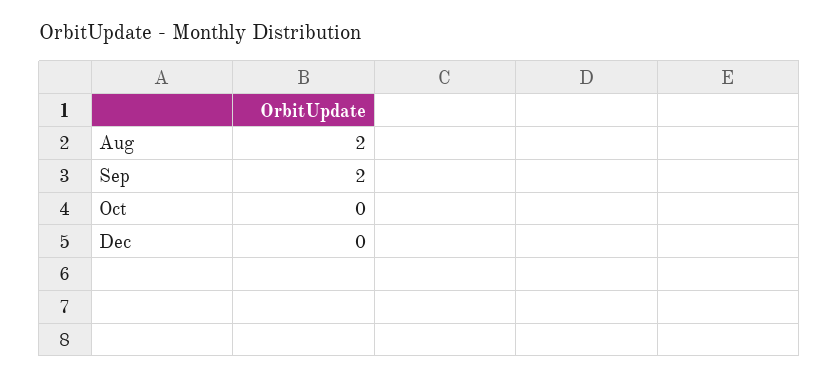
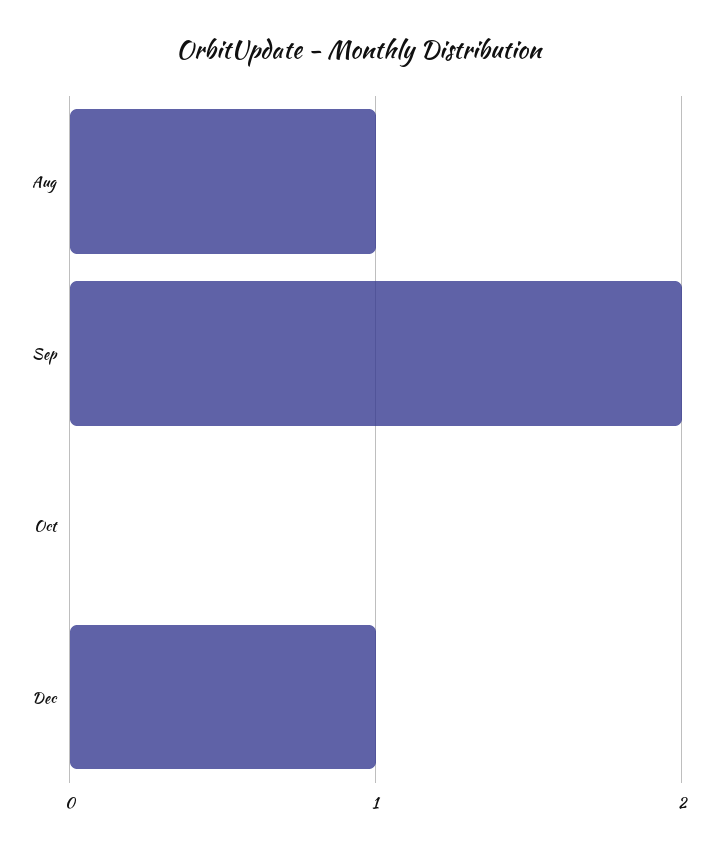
  {
-   "Aug": 2,
+   "Aug": 1,
    "Sep": 2,
    "Oct": 0,
-   "Dec": 0
+   "Dec": 1
  }

